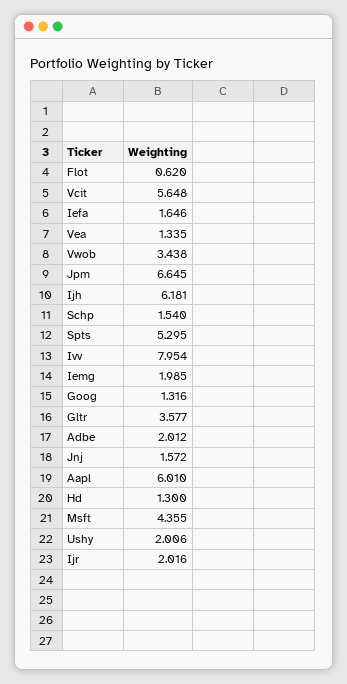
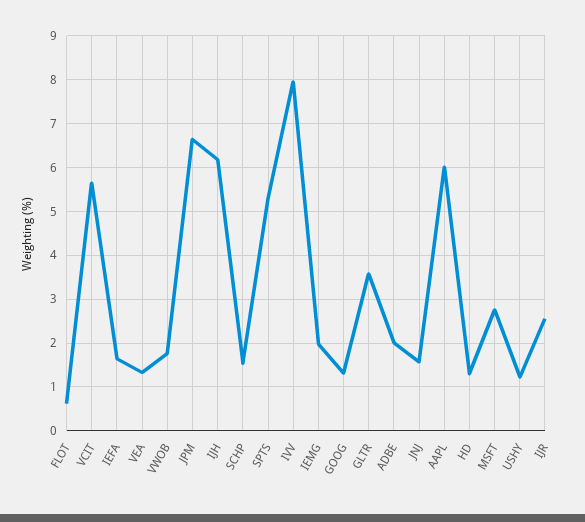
  {
    "Flot": 0.62,
    "Vcit": 5.648,
    "Iefa": 1.646,
    "Vea": 1.335,
-   "Vwob": 3.438,
+   "Vwob": 1.8,
    "Jpm": 6.645,
    "Ijh": 6.181,
    "Schp": 1.54,
    "Spts": 5.295,
    "Ivv": 7.954,
    "Iemg": 1.985,
    "Goog": 1.316,
    "Gltr": 3.577,
    "Adbe": 2.012,
    "Jnj": 1.572,
    "Aapl": 6.01,
    "Hd": 1.3,
-   "Msft": 4.355,
+   "Msft": 2.8,
-   "Ushy": 2.006,
+   "Ushy": 1.2,
-   "Ijr": 2.016
+   "Ijr": 2.6
  }

